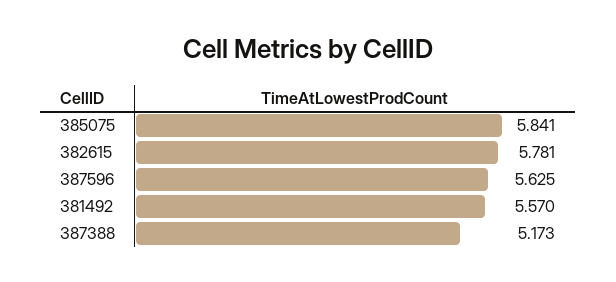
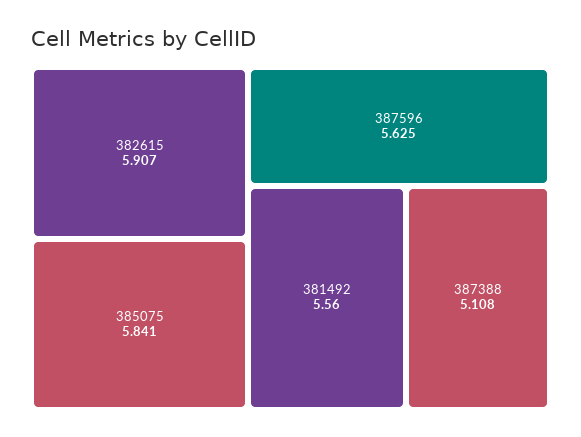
  {
    "385075": 5.841,
-   "382615": 5.781,
+   "382615": 5.907,
    "387596": 5.625,
-   "381492": 5.57,
+   "381492": 5.56,
-   "387388": 5.173
+   "387388": 5.108
  }

